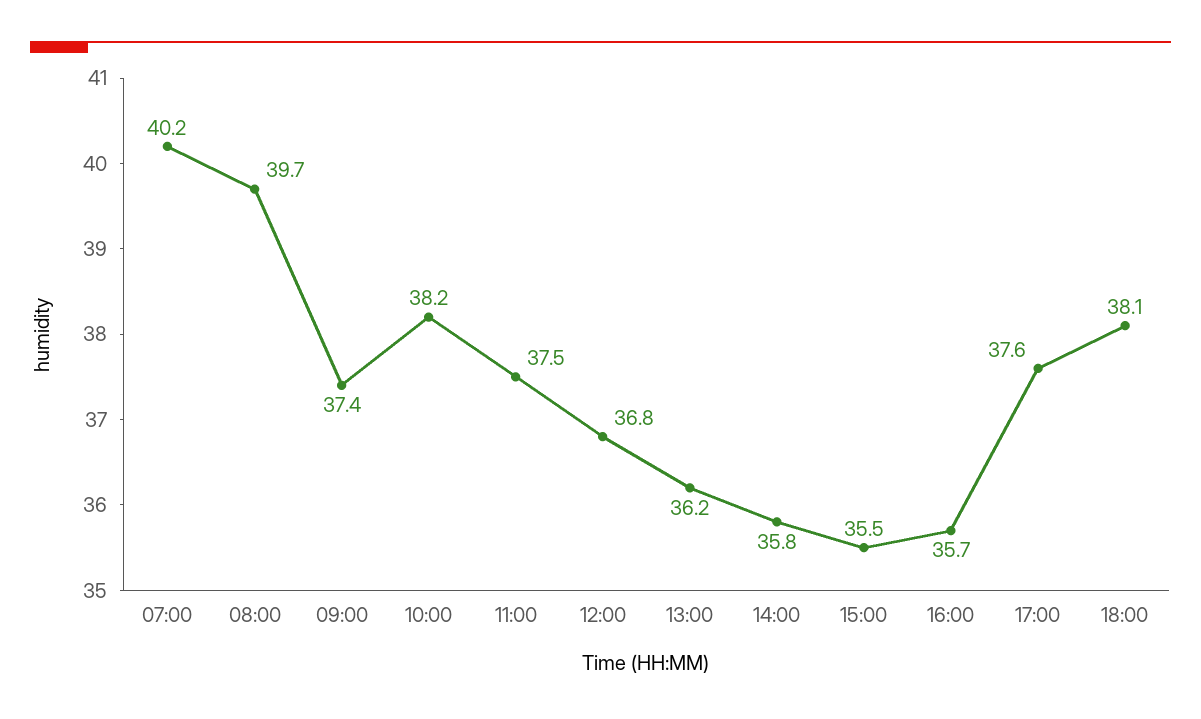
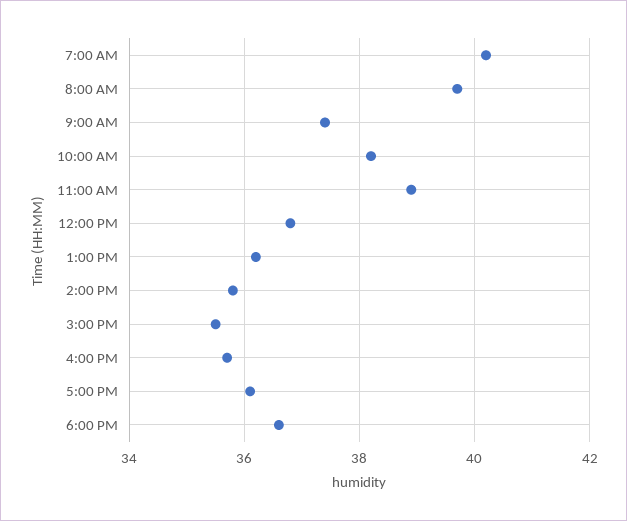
  {
    "07:00": 40.2,
    "08:00": 39.7,
    "09:00": 37.4,
    "10:00": 38.2,
-   "11:00": 37.5,
+   "11:00": 39,
    "12:00": 36.8,
    "13:00": 36.2,
    "14:00": 35.8,
    "15:00": 35.5,
    "16:00": 35.7,
-   "17:00": 37.6,
+   "17:00": 36,
-   "18:00": 38.1
+   "18:00": 36.5
  }

